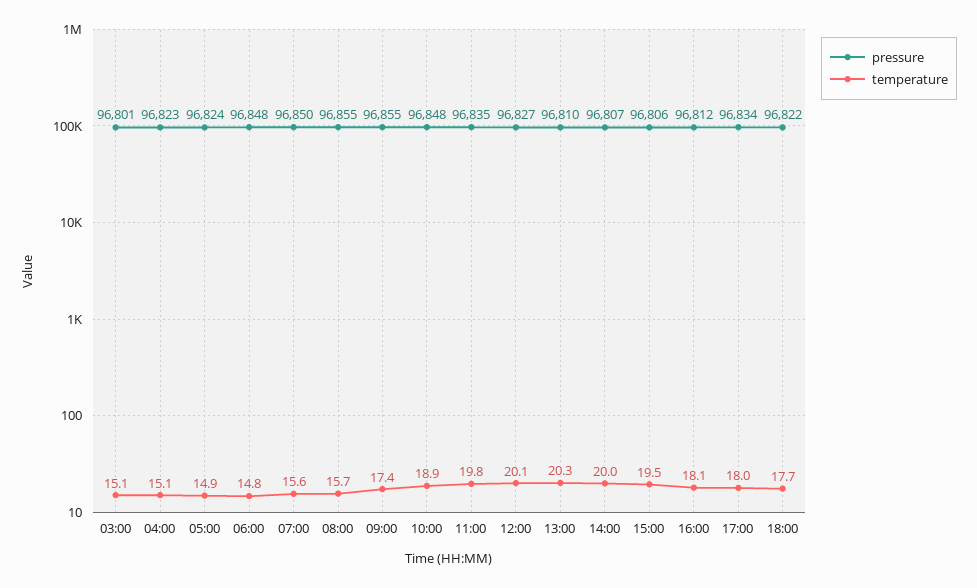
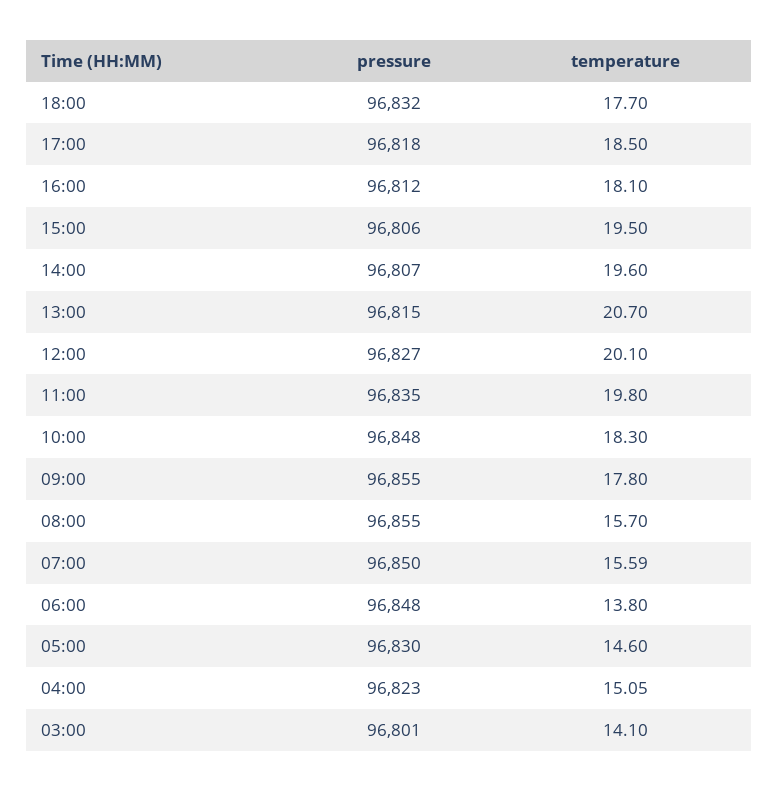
  {
    "pressure": {
      "03:00": 96801,
      "04:00": 96823,
-     "05:00": 96824,
+     "05:00": 96830,
      "06:00": 96848,
      "07:00": 96850,
      "08:00": 96855,
      "09:00": 96855,
      "10:00": 96848,
      "11:00": 96835,
      "12:00": 96827,
-     "13:00": 96810,
+     "13:00": 96815,
      "14:00": 96807,
      "15:00": 96806,
      "16:00": 96812,
-     "17:00": 96834,
+     "17:00": 96818,
-     "18:00": 96822
+     "18:00": 96832
    },
    "temperature": {
-     "03:00": 15.1,
+     "03:00": 14.1,
      "04:00": 15.05,
-     "05:00": 14.9,
+     "05:00": 14.6,
-     "06:00": 14.8,
+     "06:00": 13.8,
      "07:00": 15.59,
      "08:00": 15.7,
-     "09:00": 17.4,
+     "09:00": 17.8,
-     "10:00": 18.9,
+     "10:00": 18.3,
      "11:00": 19.8,
      "12:00": 20.1,
-     "13:00": 20.3,
+     "13:00": 20.7,
-     "14:00": 20,
+     "14:00": 19.6,
      "15:00": 19.5,
      "16:00": 18.1,
-     "17:00": 18,
+     "17:00": 18.5,
      "18:00": 17.7
    }
  }

